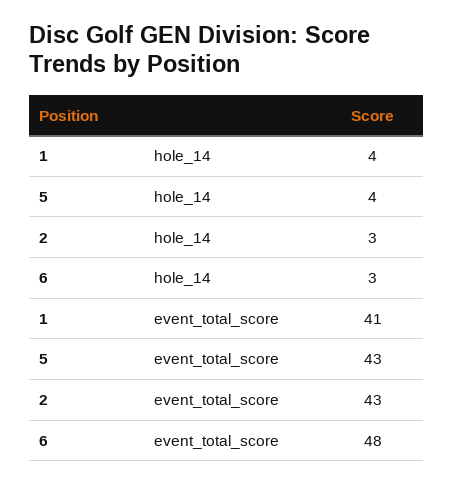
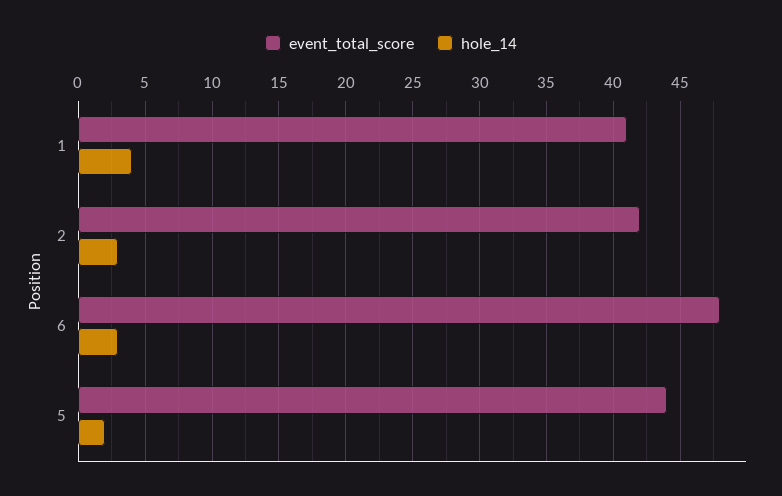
  {
    "hole_14": {
      "1": 4,
-     "5": 4,
+     "5": 2,
      "2": 3,
      "6": 3
    },
    "event_total_score": {
      "1": 41,
-     "5": 43,
+     "5": 44,
-     "2": 43,
+     "2": 42,
      "6": 48
    }
  }

